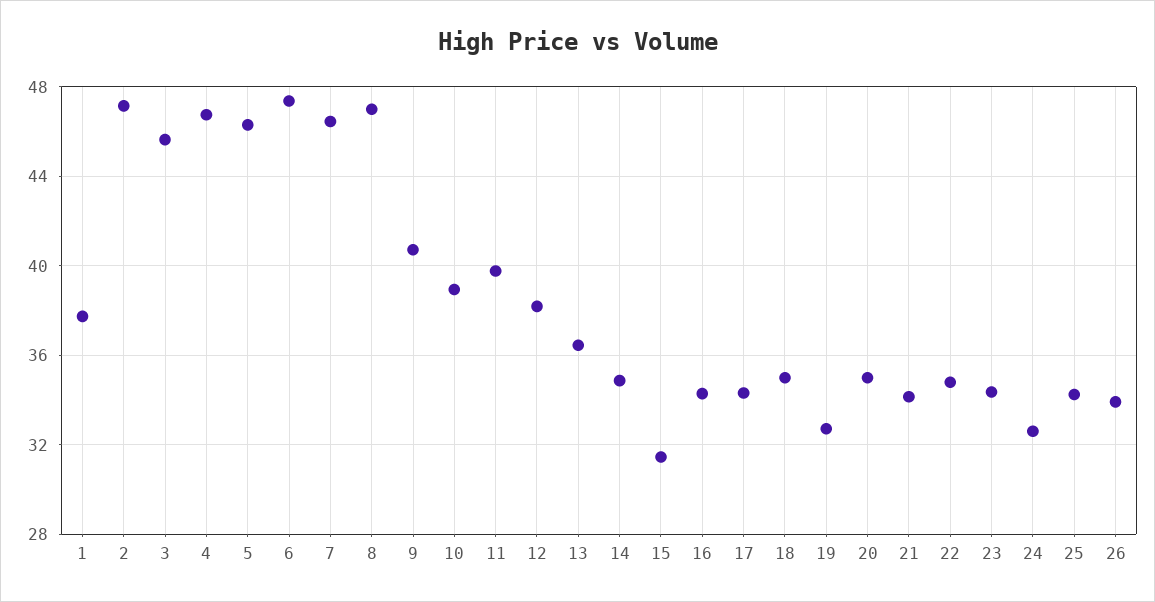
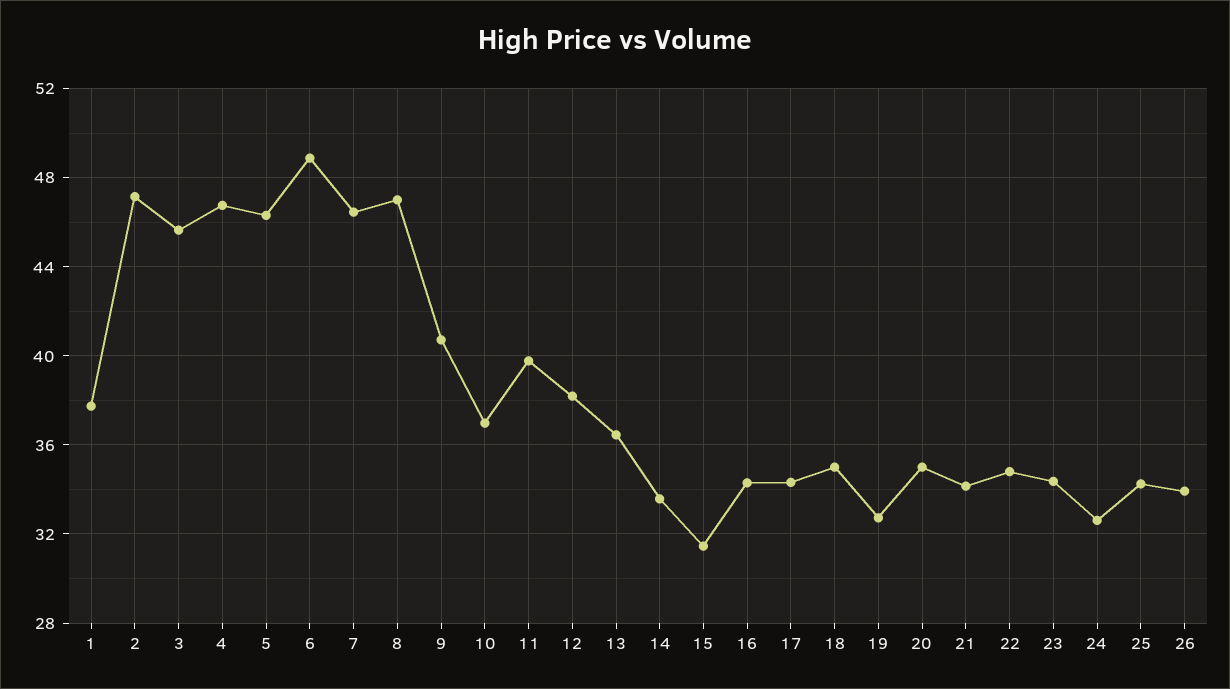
  {
    "1": 37.5,
    "2": 47,
    "3": 45.5,
    "4": 47,
    "5": 46.5,
-   "6": 47.5,
+   "6": 49,
    "7": 46.5,
    "8": 47,
    "9": 40.5,
-   "10": 39,
+   "10": 37,
    "11": 40,
    "12": 38,
    "13": 36.5,
-   "14": 35,
+   "14": 33.5,
    "15": 31.5,
    "16": 34.5,
    "17": 34.5,
    "18": 35,
    "19": 32.5,
    "20": 35,
    "21": 34,
    "22": 35,
    "23": 34.5,
    "24": 32.5,
    "25": 34.5,
    "26": 34
  }

